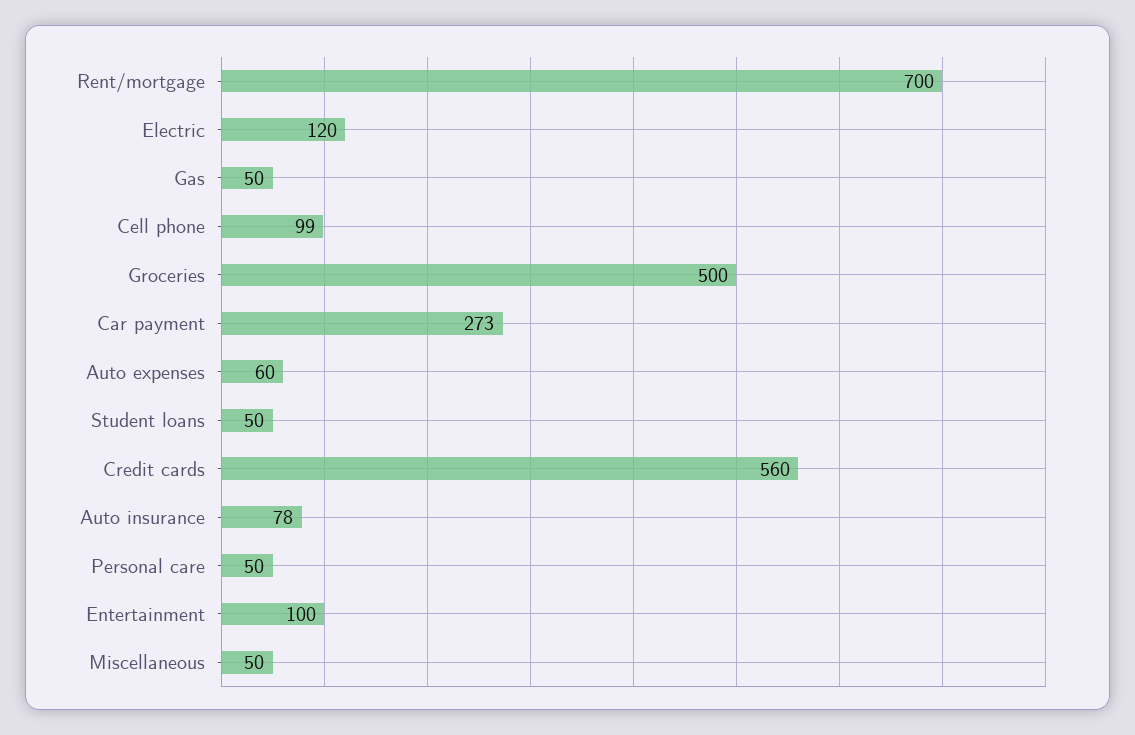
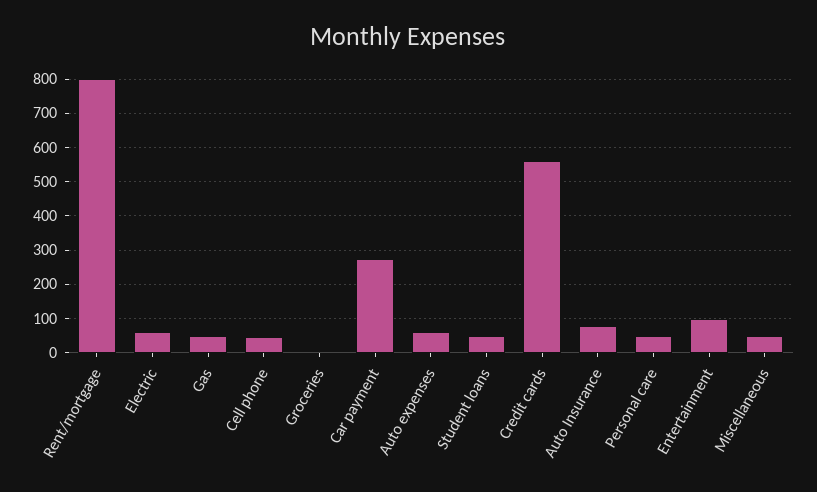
  {
-   "Rent/mortgage": 700,
+   "Rent/mortgage": 800,
-   "Electric": 120,
+   "Electric": 60,
    "Gas": 50,
-   "Cell phone": 99,
+   "Cell phone": 40,
-   "Groceries": 500,
+   "Groceries": 0,
    "Car payment": 273,
    "Auto expenses": 60,
    "Student loans": 50,
    "Credit cards": 560,
    "Auto insurance": 78,
    "Personal care": 50,
    "Entertainment": 100,
    "Miscellaneous": 50
  }

